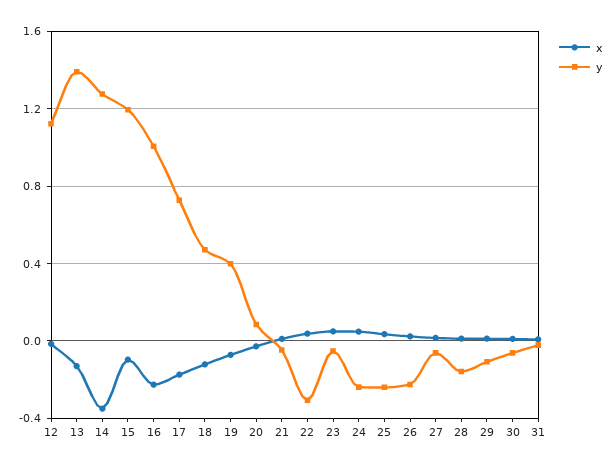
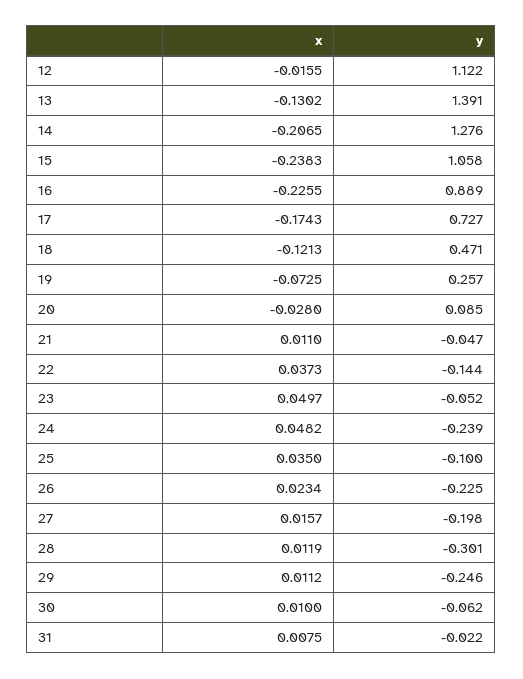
  {
    "x": {
      "12": -0.0155,
      "13": -0.1302,
-     "14": -0.35,
+     "14": -0.2065,
-     "15": -0.1,
+     "15": -0.2383,
      "16": -0.2255,
      "17": -0.1743,
      "18": -0.1213,
      "19": -0.0725,
      "20": -0.028,
      "21": 0.011,
      "22": 0.0373,
      "23": 0.0497,
      "24": 0.0482,
      "25": 0.035,
      "26": 0.0234,
      "27": 0.0157,
      "28": 0.0119,
      "29": 0.0112,
      "30": 0.01,
      "31": 0.0075
    },
    "y": {
      "12": 1.122,
      "13": 1.391,
      "14": 1.276,
-     "15": 1.2,
+     "15": 1.058,
-     "16": 1,
+     "16": 0.889,
      "17": 0.727,
      "18": 0.471,
-     "19": 0.4,
+     "19": 0.257,
      "20": 0.085,
      "21": -0.047,
-     "22": -0.3,
+     "22": -0.144,
      "23": -0.052,
      "24": -0.239,
-     "25": -0.25,
+     "25": -0.1,
      "26": -0.225,
-     "27": -0.05,
+     "27": -0.198,
-     "28": -0.15,
+     "28": -0.301,
-     "29": -0.1,
+     "29": -0.246,
      "30": -0.062,
      "31": -0.022
    }
  }

